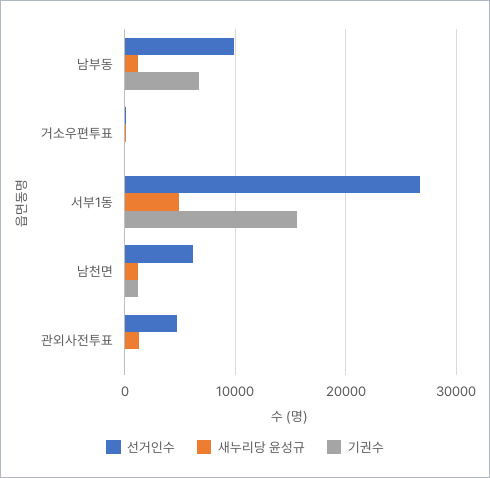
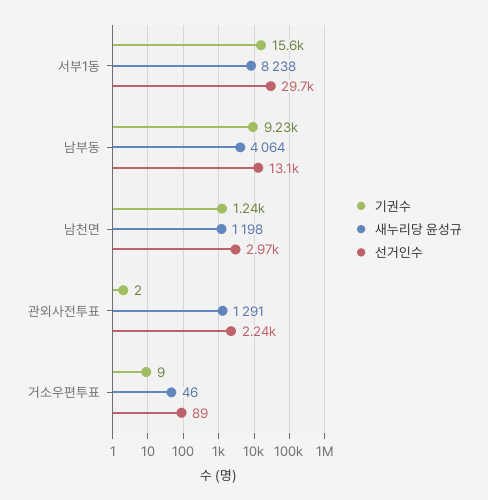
  {
    "선거인수": {
-     "남부동": 10000,
+     "남부동": 13100,
      "거소우편투표": 89,
-     "서부1동": 27000,
+     "서부1동": 29700,
-     "남천면": 6000,
+     "남천면": 2970,
-     "관외사전투표": 5000
+     "관외사전투표": 2240
    },
    "새누리당 윤성규": {
-     "남부동": 1000,
+     "남부동": 4064,
      "거소우편투표": 46,
-     "서부1동": 5000,
+     "서부1동": 8238,
      "남천면": 1198,
      "관외사전투표": 1291
    },
    "기권수": {
-     "남부동": 7000,
+     "남부동": 9230,
      "거소우편투표": 9,
      "서부1동": 15600,
      "남천면": 1240,
      "관외사전투표": 2
    }
  }

